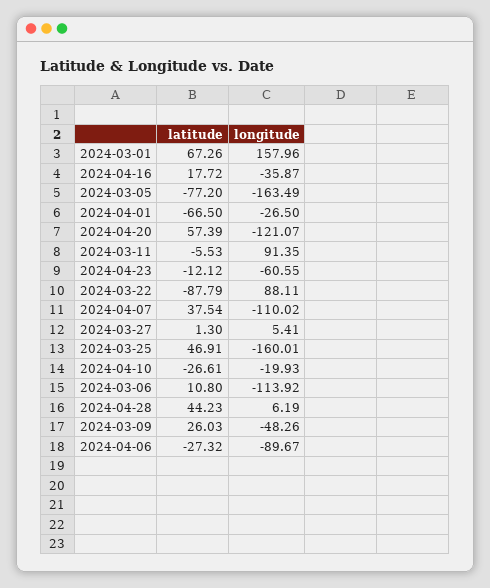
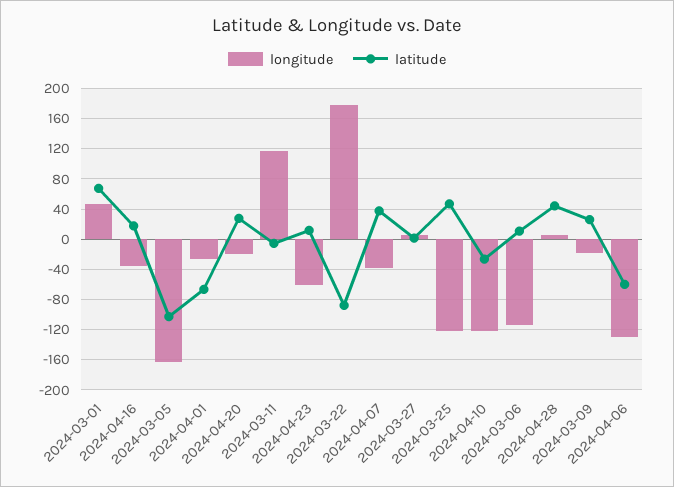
  {
    "latitude": {
      "2024-03-01": 67.26,
      "2024-04-16": 17.72,
-     "2024-03-05": -77.2,
+     "2024-03-05": -100,
      "2024-04-01": -66.5,
-     "2024-04-20": 57.39,
+     "2024-04-20": 30,
      "2024-03-11": -5.53,
-     "2024-04-23": -12.12,
+     "2024-04-23": 10,
      "2024-03-22": -87.79,
      "2024-04-07": 37.54,
      "2024-03-27": 1.3,
      "2024-03-25": 46.91,
      "2024-04-10": -26.61,
      "2024-03-06": 10.8,
      "2024-04-28": 44.23,
      "2024-03-09": 26.03,
-     "2024-04-06": -27.32
+     "2024-04-06": -60
    },
    "longitude": {
-     "2024-03-01": 157.96,
+     "2024-03-01": 50,
      "2024-04-16": -35.87,
      "2024-03-05": -163.49,
      "2024-04-01": -26.5,
-     "2024-04-20": -121.07,
+     "2024-04-20": -20,
-     "2024-03-11": 91.35,
+     "2024-03-11": 120,
      "2024-04-23": -60.55,
-     "2024-03-22": 88.11,
+     "2024-03-22": 180,
-     "2024-04-07": -110.02,
+     "2024-04-07": -40,
      "2024-03-27": 5.41,
-     "2024-03-25": -160.01,
+     "2024-03-25": -120,
-     "2024-04-10": -19.93,
+     "2024-04-10": -120,
      "2024-03-06": -113.92,
      "2024-04-28": 6.19,
-     "2024-03-09": -48.26,
+     "2024-03-09": -20,
-     "2024-04-06": -89.67
+     "2024-04-06": -130
    }
  }

